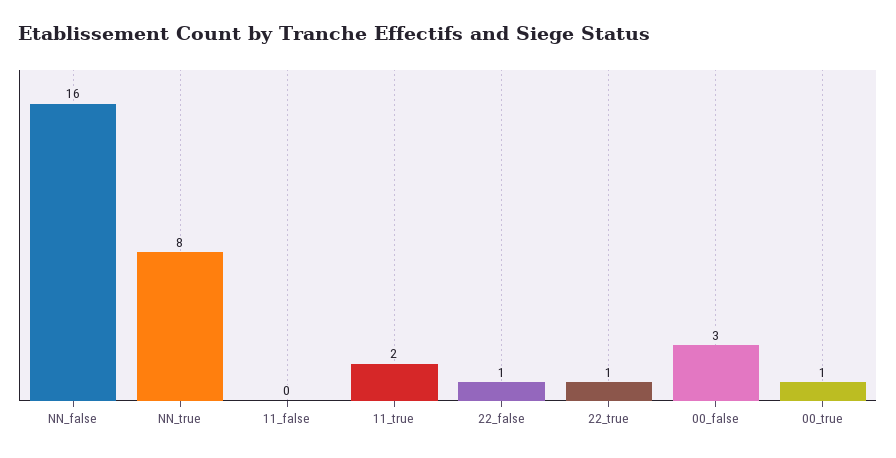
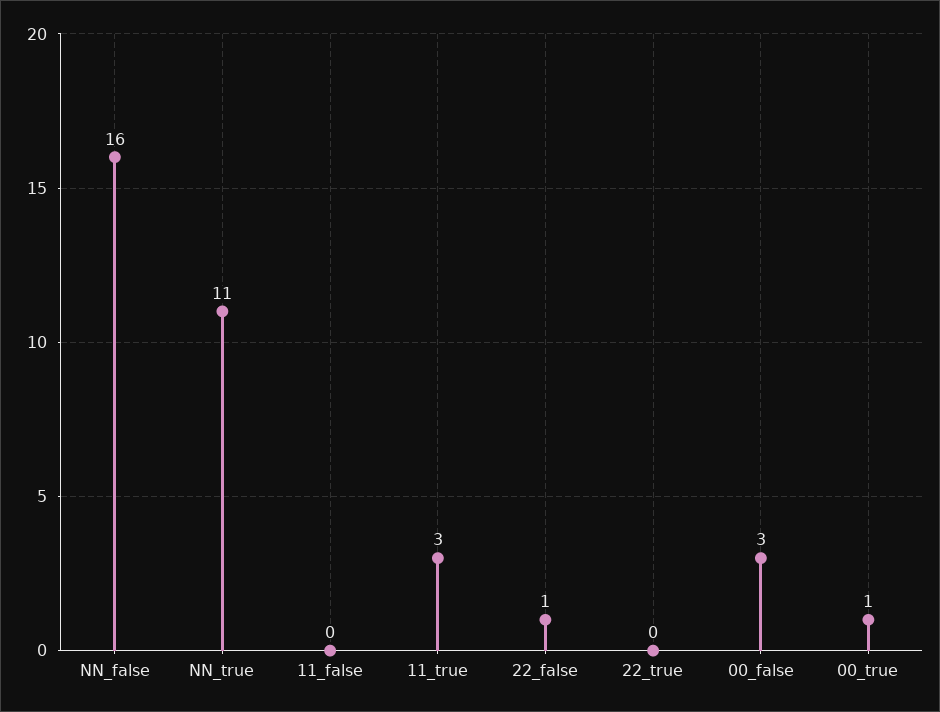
  {
    "NN_false": 16,
-   "NN_true": 8,
+   "NN_true": 11,
    "11_false": 0,
-   "11_true": 2,
+   "11_true": 3,
    "22_false": 1,
-   "22_true": 1,
+   "22_true": 0,
    "00_false": 3,
    "00_true": 1
  }

